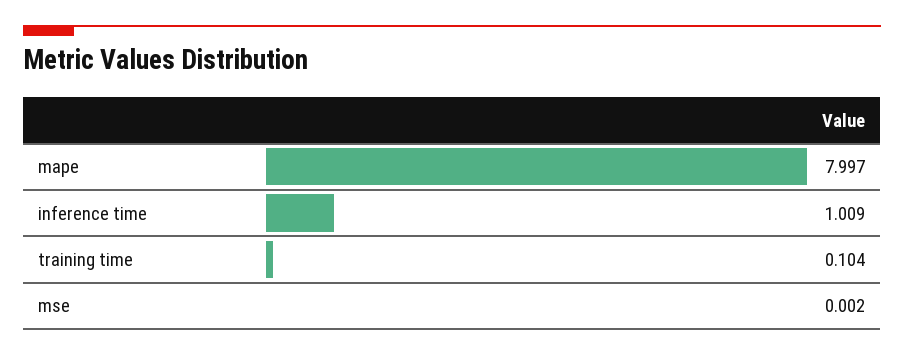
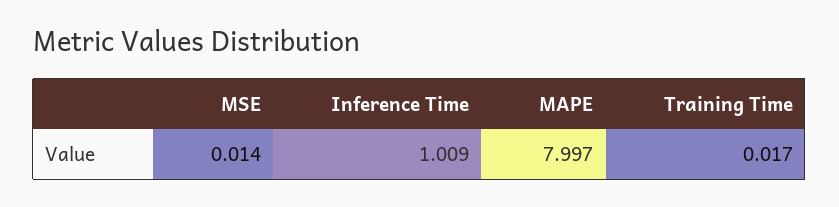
  {
    "mape": 7.997,
    "inference time": 1.009,
-   "training time": 0.104,
+   "training time": 0.017,
-   "mse": 0.002
+   "mse": 0.014
  }

